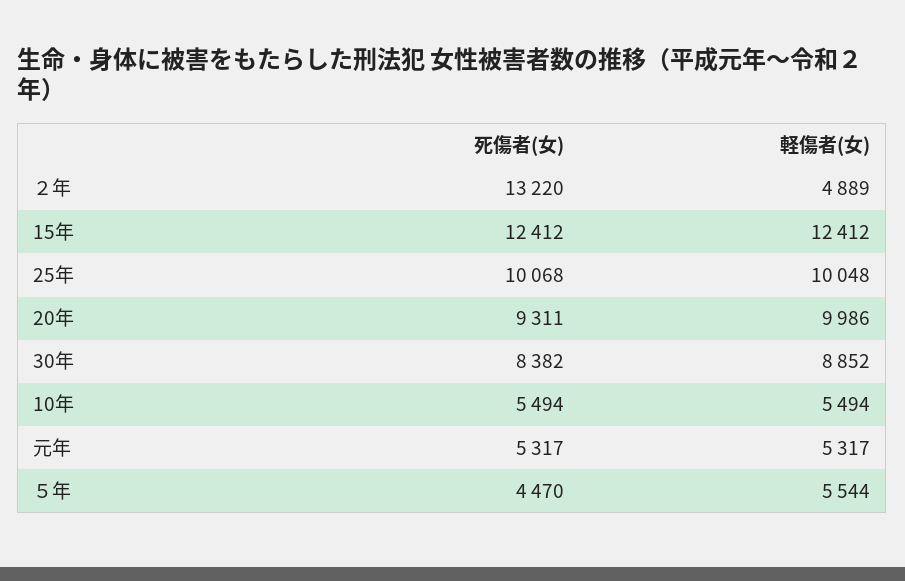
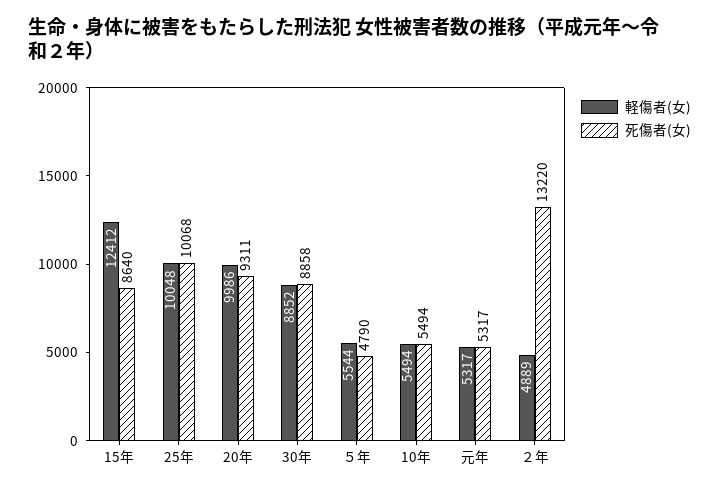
  {
    "死傷者(女)": {
      "２年": 13220,
-     "15年": 12412,
+     "15年": 8640,
      "25年": 10068,
      "20年": 9311,
-     "30年": 8382,
+     "30年": 8858,
      "10年": 5494,
      "元年": 5317,
-     "５年": 4470
+     "５年": 4790
    },
    "軽傷者(女)": {
      "２年": 4889,
      "15年": 12412,
      "25年": 10048,
      "20年": 9986,
      "30年": 8852,
      "10年": 5494,
      "元年": 5317,
      "５年": 5544
    }
  }

